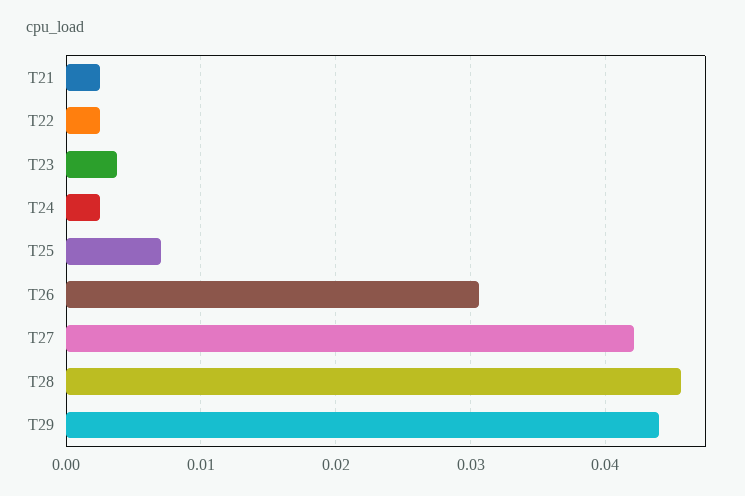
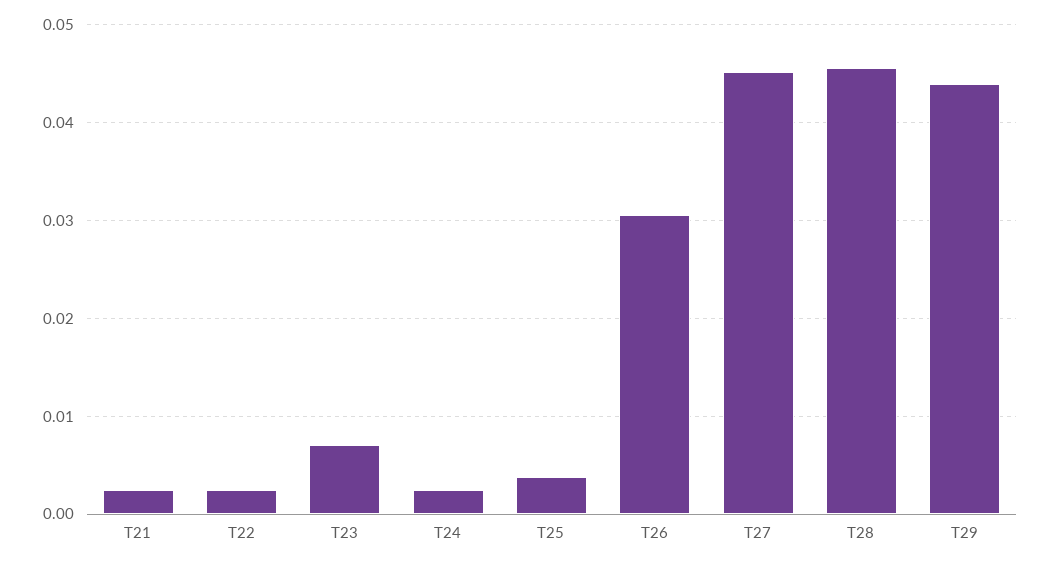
  {
    "T21": 0.003,
    "T22": 0.003,
-   "T23": 0.004,
+   "T23": 0.007,
    "T24": 0.003,
-   "T25": 0.007,
+   "T25": 0.004,
    "T26": 0.031,
-   "T27": 0.042,
+   "T27": 0.045,
    "T28": 0.046,
    "T29": 0.044
  }

